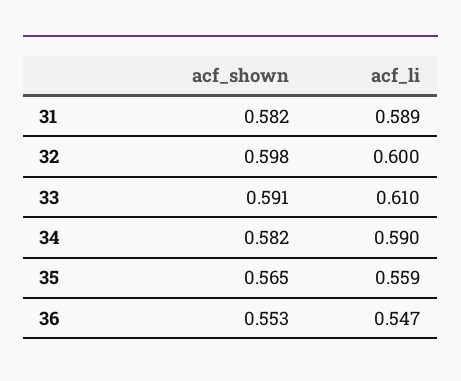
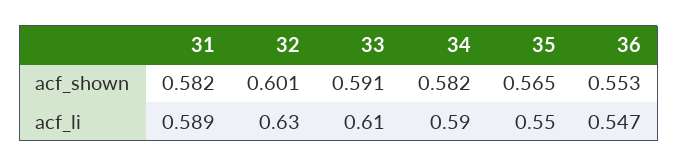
  {
    "acf_shown": {
      "31": 0.582,
-     "32": 0.598,
+     "32": 0.601,
      "33": 0.591,
      "34": 0.582,
      "35": 0.565,
      "36": 0.553
    },
    "acf_li": {
      "31": 0.589,
-     "32": 0.6,
+     "32": 0.63,
      "33": 0.61,
      "34": 0.59,
-     "35": 0.559,
+     "35": 0.55,
      "36": 0.547
    }
  }

